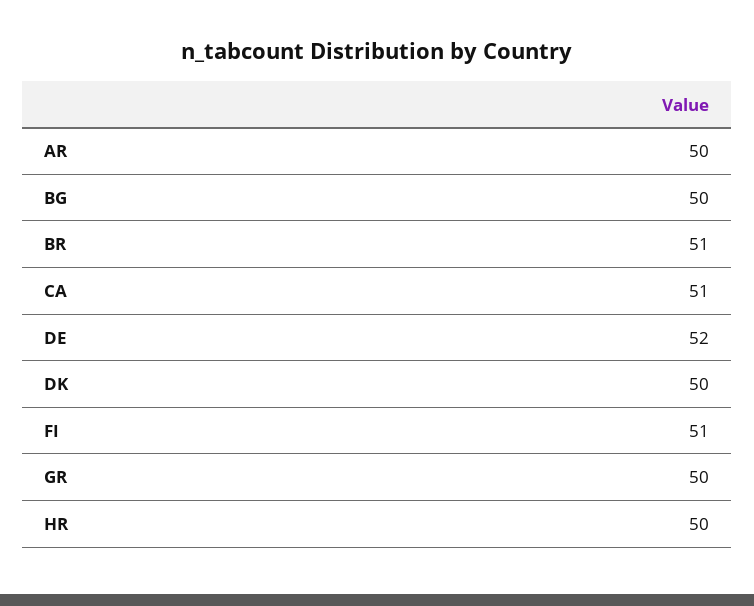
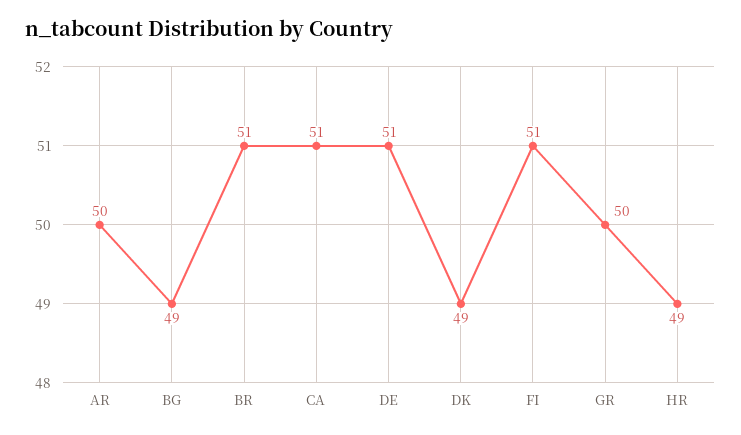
  {
    "AR": 50,
-   "BG": 50,
+   "BG": 49,
    "BR": 51,
    "CA": 51,
-   "DE": 52,
+   "DE": 51,
-   "DK": 50,
+   "DK": 49,
    "FI": 51,
    "GR": 50,
-   "HR": 50
+   "HR": 49
  }

